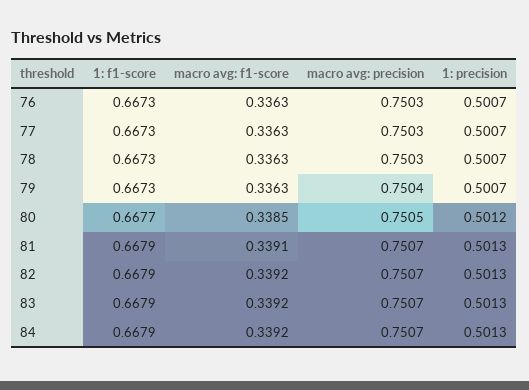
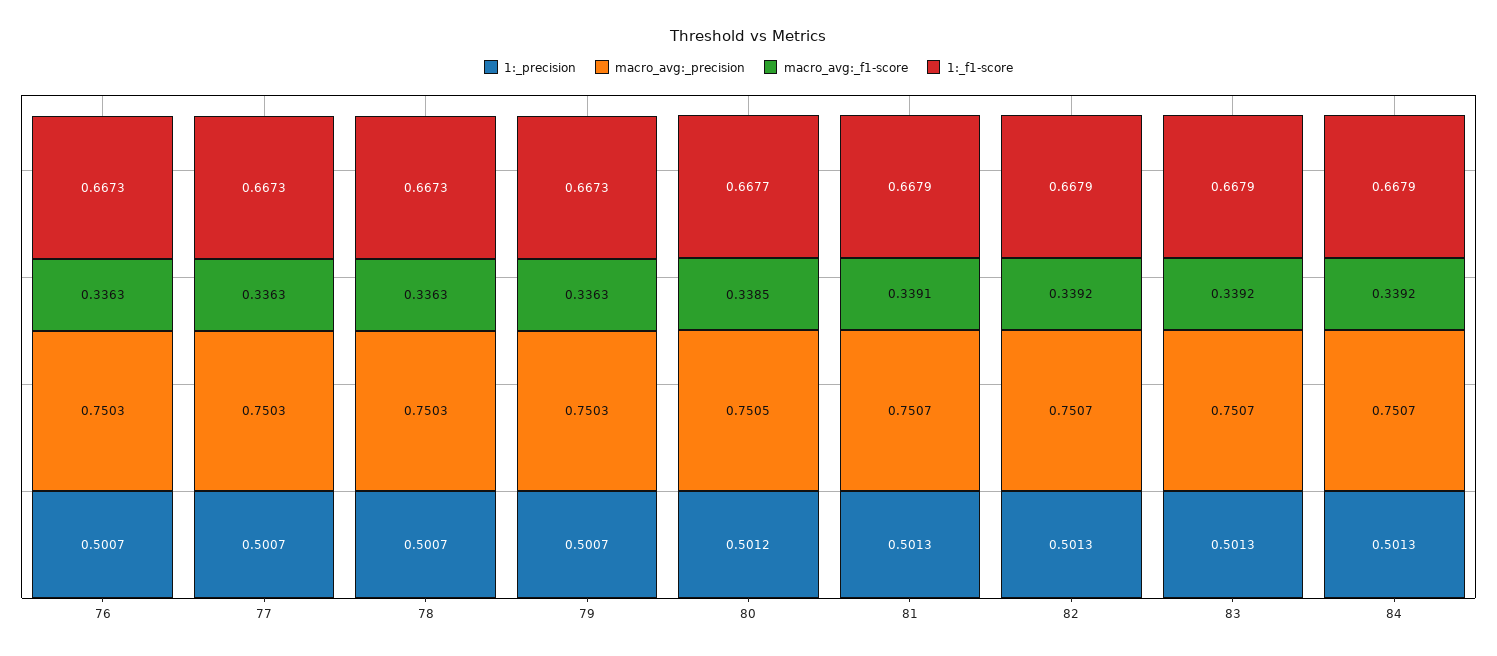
  {
    "1: f1-score": {
      "76": 0.6673,
      "77": 0.6673,
      "78": 0.6673,
      "79": 0.6673,
      "80": 0.6677,
      "81": 0.6679,
      "82": 0.6679,
      "83": 0.6679,
      "84": 0.6679
    },
    "macro avg: f1-score": {
      "76": 0.3363,
      "77": 0.3363,
      "78": 0.3363,
      "79": 0.3363,
      "80": 0.3385,
      "81": 0.3391,
      "82": 0.3392,
      "83": 0.3392,
      "84": 0.3392
    },
    "macro avg: precision": {
      "76": 0.7503,
      "77": 0.7503,
      "78": 0.7503,
-     "79": 0.7504,
+     "79": 0.7503,
      "80": 0.7505,
      "81": 0.7507,
      "82": 0.7507,
      "83": 0.7507,
      "84": 0.7507
    },
    "1: precision": {
      "76": 0.5007,
      "77": 0.5007,
      "78": 0.5007,
      "79": 0.5007,
      "80": 0.5012,
      "81": 0.5013,
      "82": 0.5013,
      "83": 0.5013,
      "84": 0.5013
    }
  }

